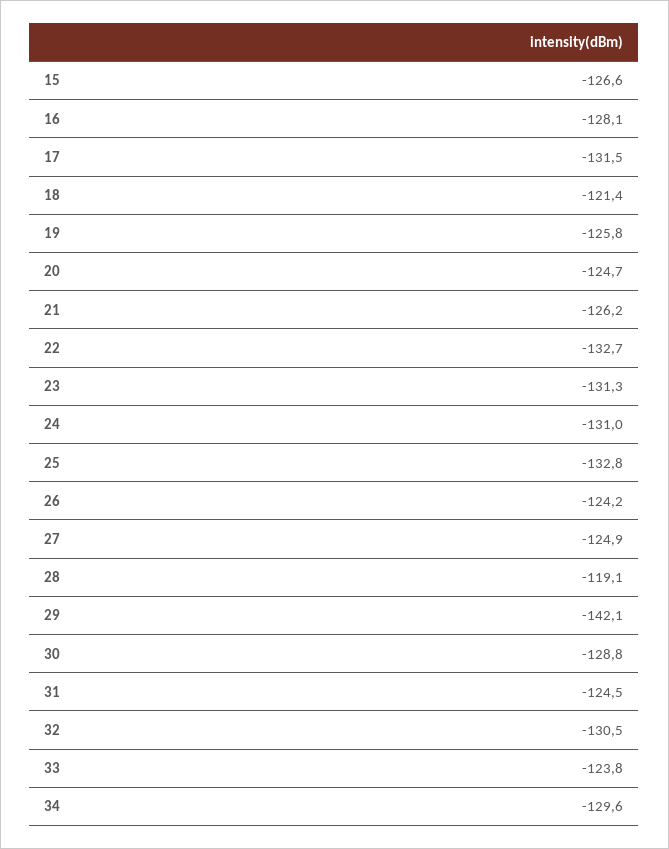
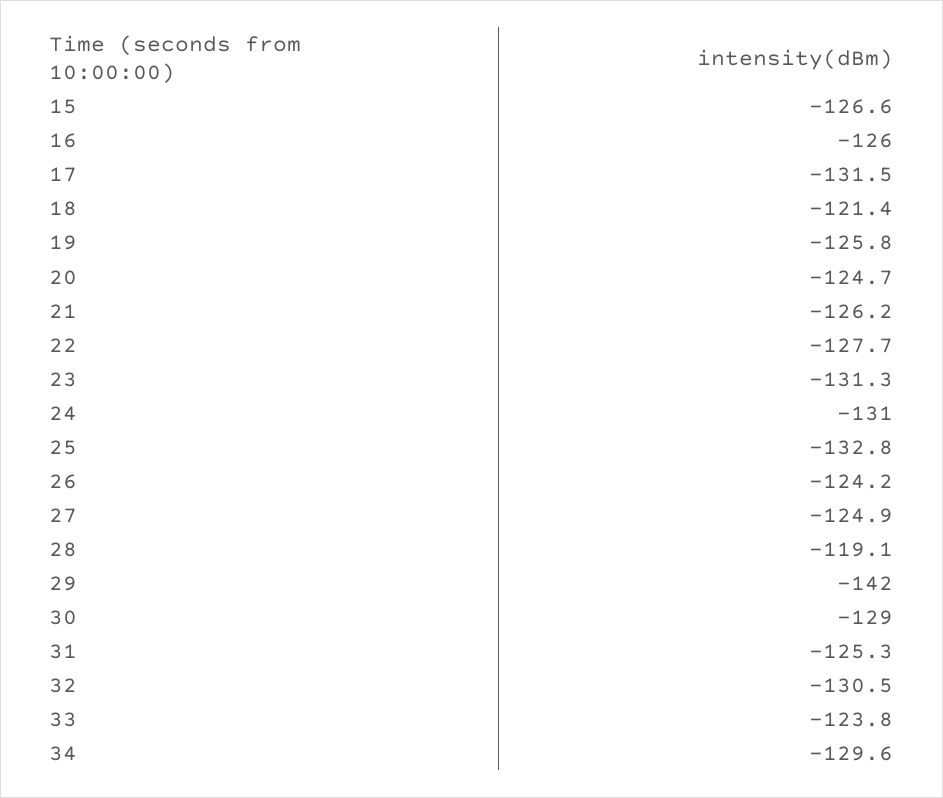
  {
    "15": -126.6,
-   "16": -128.1,
+   "16": -126,
    "17": -131.5,
    "18": -121.4,
    "19": -125.8,
    "20": -124.7,
    "21": -126.2,
-   "22": -132.7,
+   "22": -127.7,
    "23": -131.3,
    "24": -131,
    "25": -132.8,
    "26": -124.2,
    "27": -124.9,
    "28": -119.1,
-   "29": -142.1,
+   "29": -142,
-   "30": -128.8,
+   "30": -129,
-   "31": -124.5,
+   "31": -125.3,
    "32": -130.5,
    "33": -123.8,
    "34": -129.6
  }

